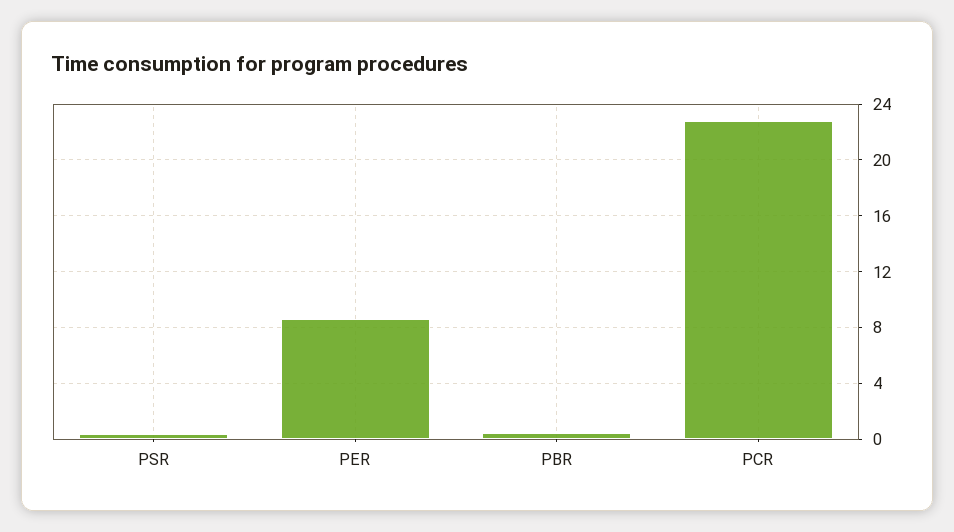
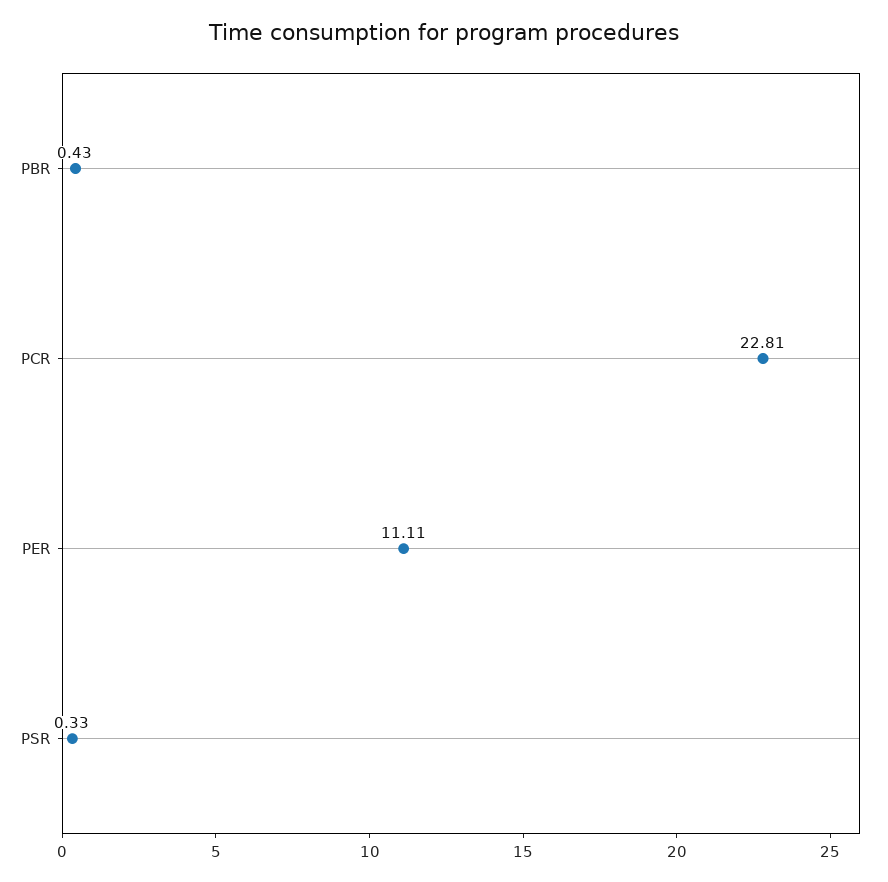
  {
    "PSR": 0.33,
-   "PER": 8.5,
+   "PER": 11.11,
    "PBR": 0.43,
    "PCR": 22.81
  }

